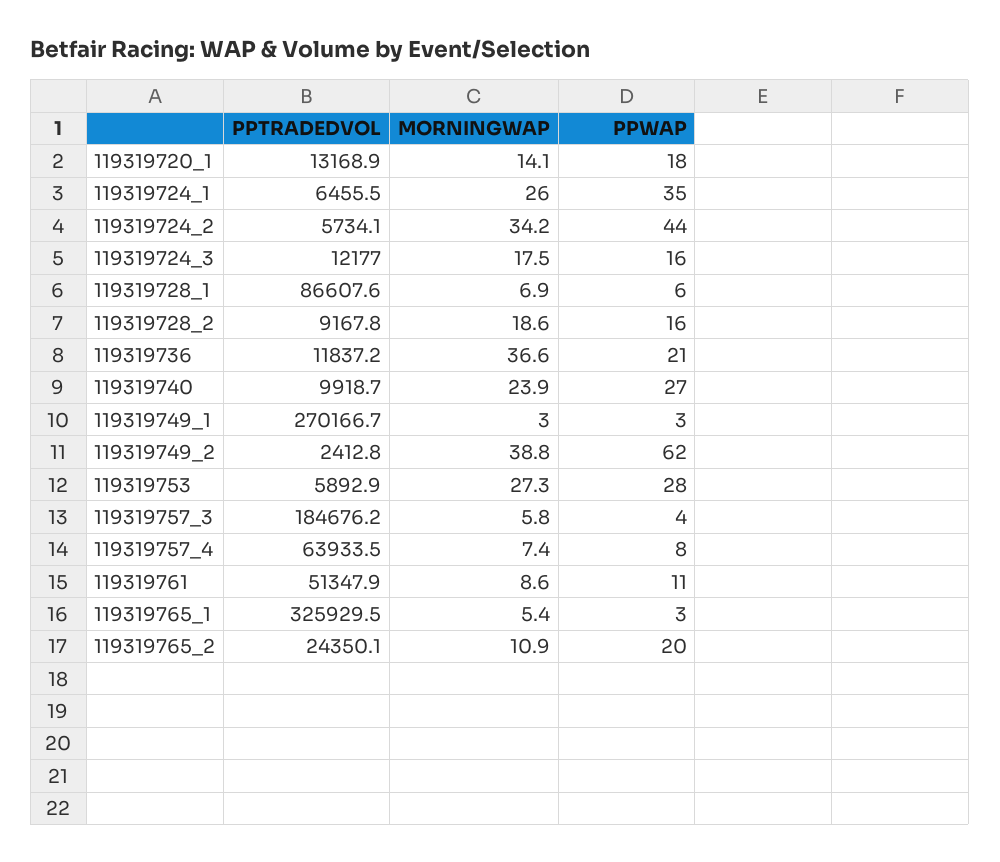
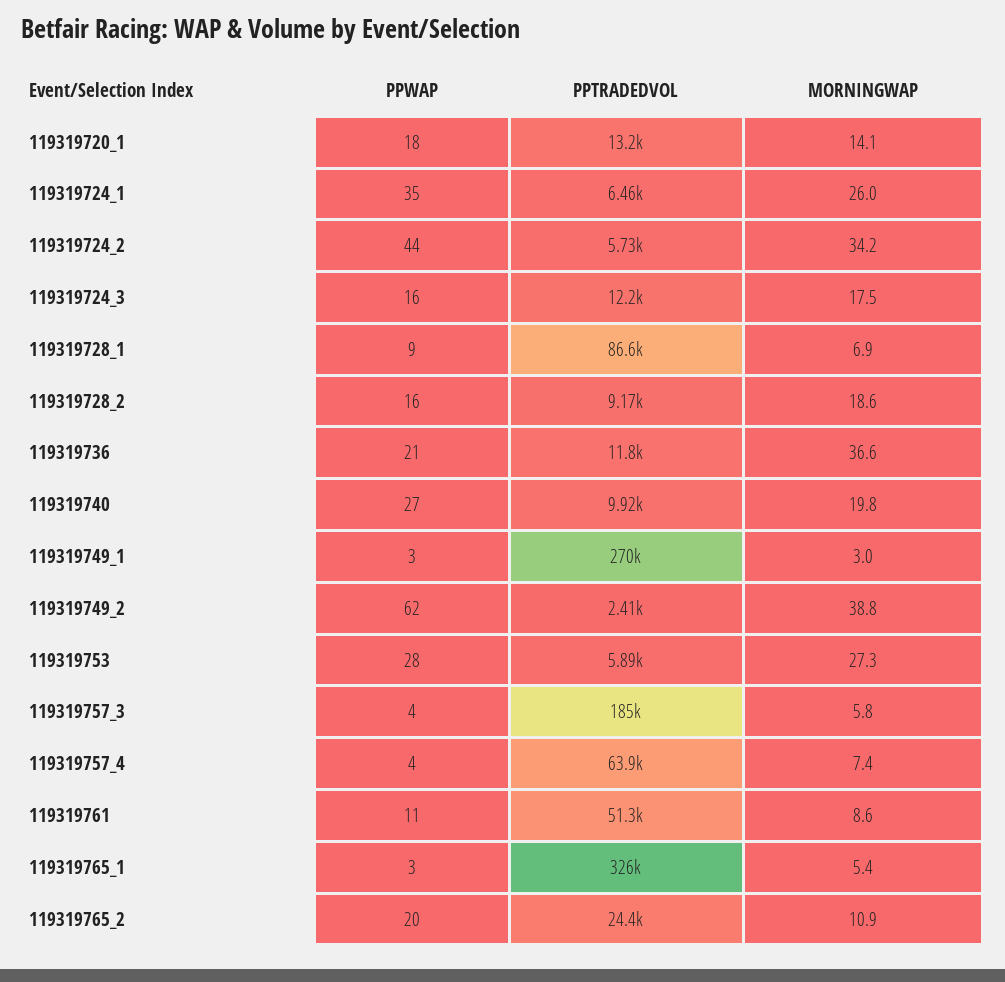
  {
    "PPTRADEDVOL": {
      "119319720_1": 13168.9,
      "119319724_1": 6455.5,
      "119319724_2": 5734.1,
      "119319724_3": 12177,
      "119319728_1": 86607.6,
      "119319728_2": 9167.8,
      "119319736": 11837.2,
      "119319740": 9918.7,
      "119319749_1": 270166.7,
      "119319749_2": 2412.8,
      "119319753": 5892.9,
      "119319757_3": 184676.2,
      "119319757_4": 63933.5,
      "119319761": 51347.9,
      "119319765_1": 325929.5,
      "119319765_2": 24350.1
    },
    "MORNINGWAP": {
      "119319720_1": 14.1,
      "119319724_1": 26,
      "119319724_2": 34.2,
      "119319724_3": 17.5,
      "119319728_1": 6.9,
      "119319728_2": 18.6,
      "119319736": 36.6,
-     "119319740": 23.9,
+     "119319740": 19.8,
      "119319749_1": 3,
      "119319749_2": 38.8,
      "119319753": 27.3,
      "119319757_3": 5.8,
      "119319757_4": 7.4,
      "119319761": 8.6,
      "119319765_1": 5.4,
      "119319765_2": 10.9
    },
    "PPWAP": {
      "119319720_1": 18,
      "119319724_1": 35,
      "119319724_2": 44,
      "119319724_3": 16,
-     "119319728_1": 6,
+     "119319728_1": 9,
      "119319728_2": 16,
      "119319736": 21,
      "119319740": 27,
      "119319749_1": 3,
      "119319749_2": 62,
      "119319753": 28,
      "119319757_3": 4,
-     "119319757_4": 8,
+     "119319757_4": 4,
      "119319761": 11,
      "119319765_1": 3,
      "119319765_2": 20
    }
  }

